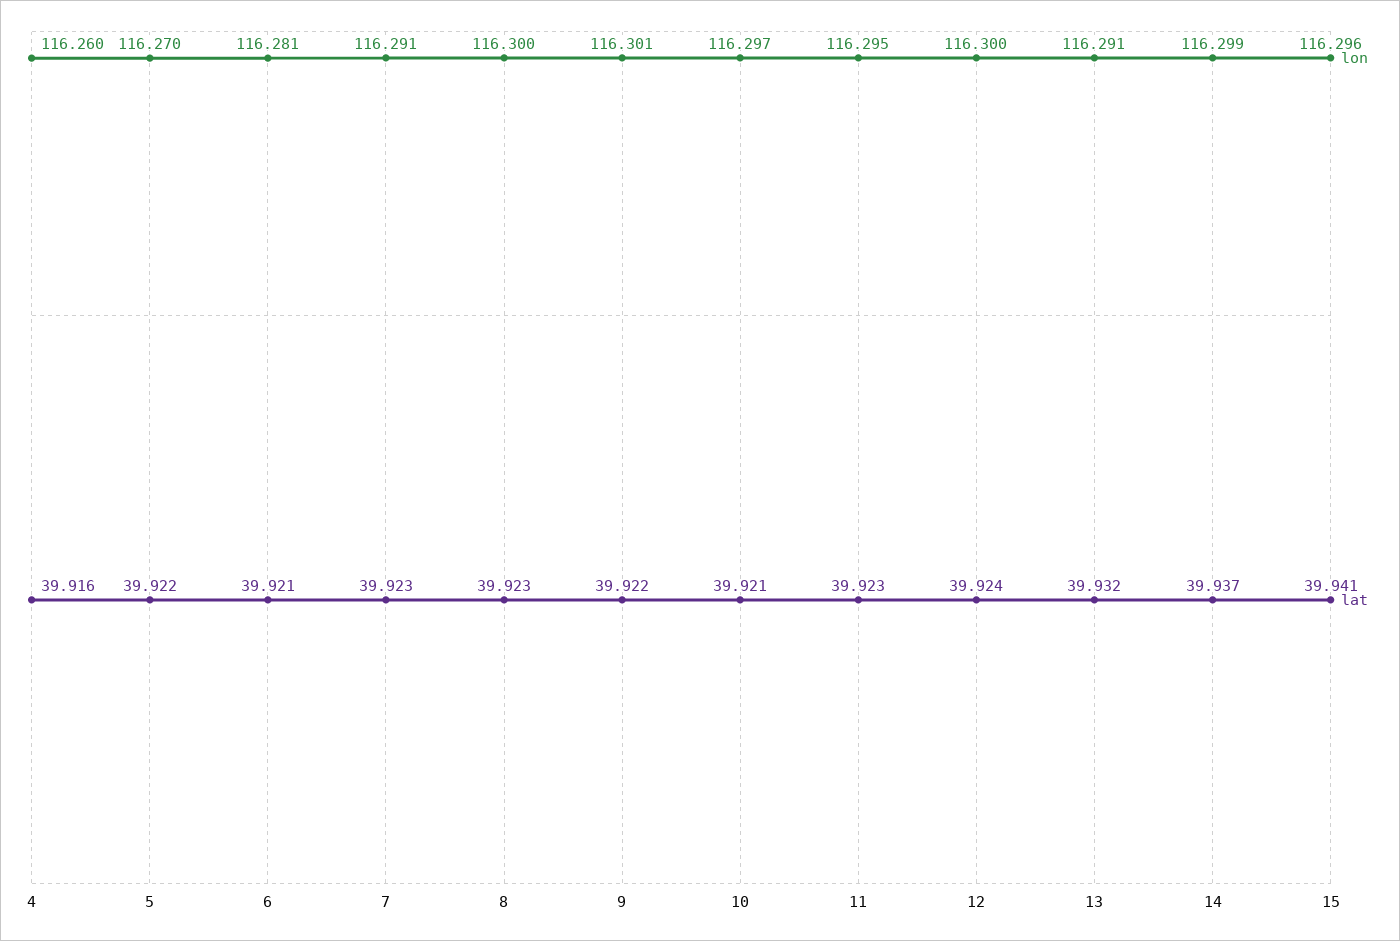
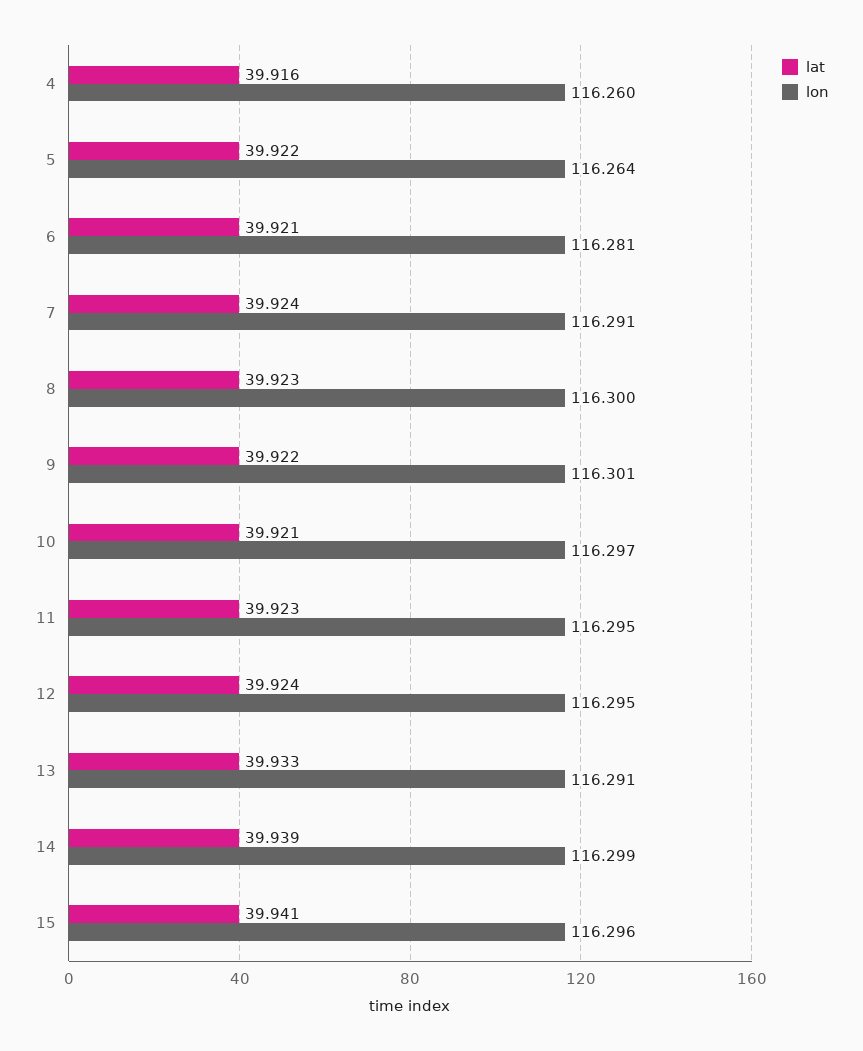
  {
    "lon": {
      "4": 116.26,
-     "5": 116.27,
+     "5": 116.264,
      "6": 116.281,
      "7": 116.291,
      "8": 116.3,
      "9": 116.301,
      "10": 116.297,
      "11": 116.295,
-     "12": 116.3,
+     "12": 116.295,
      "13": 116.291,
      "14": 116.299,
      "15": 116.296
    },
    "lat": {
      "4": 39.916,
      "5": 39.922,
      "6": 39.921,
-     "7": 39.923,
+     "7": 39.924,
      "8": 39.923,
      "9": 39.922,
      "10": 39.921,
      "11": 39.923,
      "12": 39.924,
-     "13": 39.932,
+     "13": 39.933,
-     "14": 39.937,
+     "14": 39.939,
      "15": 39.941
    }
  }

